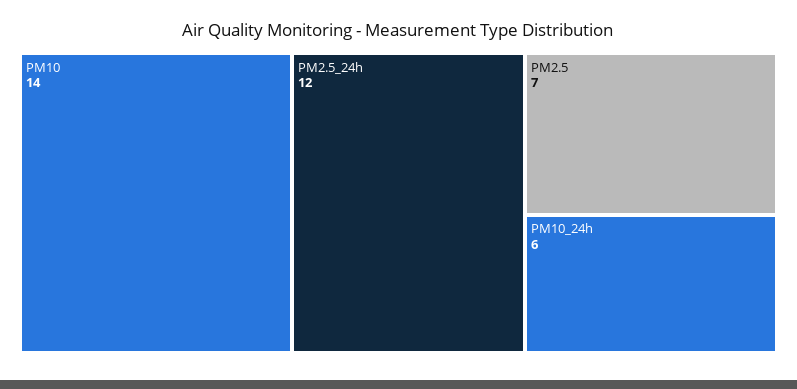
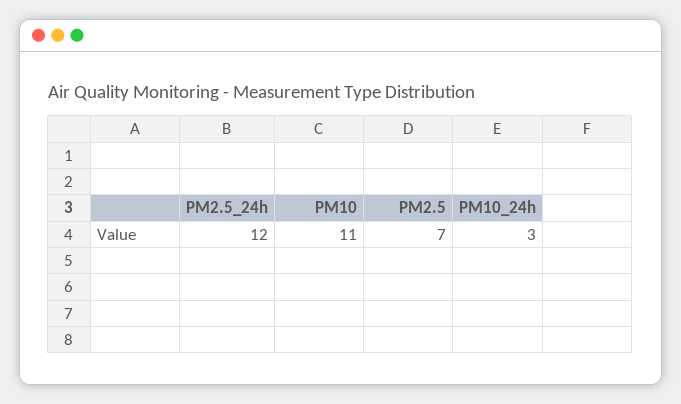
  {
-   "PM10": 14,
+   "PM10": 11,
    "PM2.5_24h": 12,
    "PM2.5": 7,
-   "PM10_24h": 6
+   "PM10_24h": 3
  }

